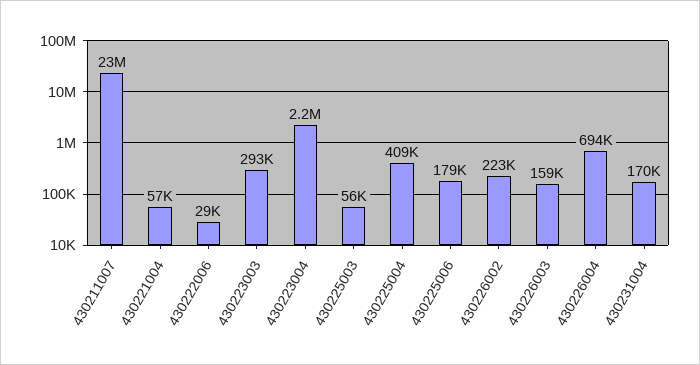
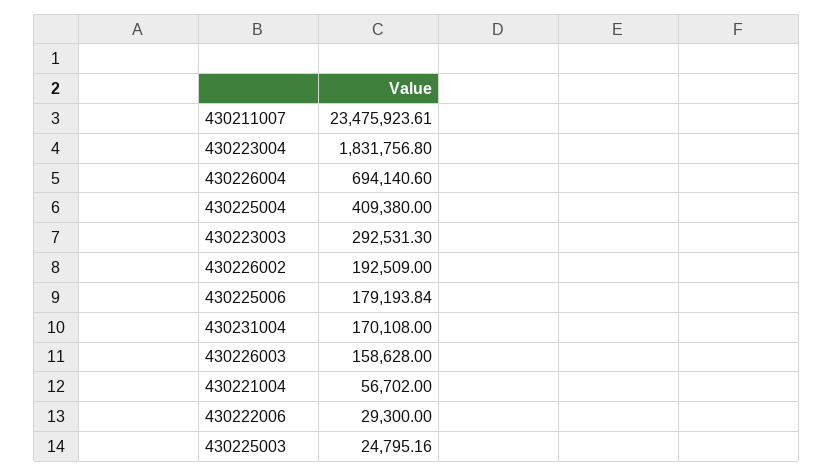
  {
    "430211007": 23475923.61,
    "430221004": 56702,
    "430222006": 29300,
    "430223003": 292531.3,
-   "430223004": 2200000,
+   "430223004": 1831756.8,
-   "430225003": 56000,
+   "430225003": 24795.16,
    "430225004": 409380,
    "430225006": 179193.84,
-   "430226002": 223000,
+   "430226002": 192509,
    "430226003": 158628,
    "430226004": 694140.6,
    "430231004": 170108
  }

